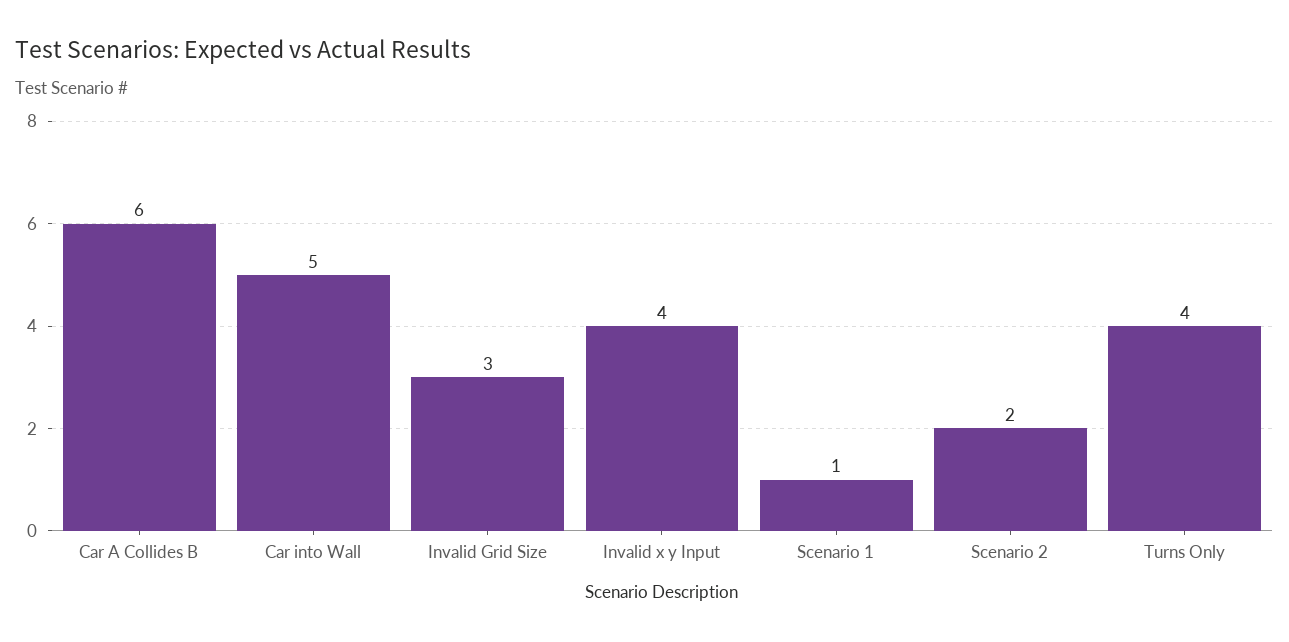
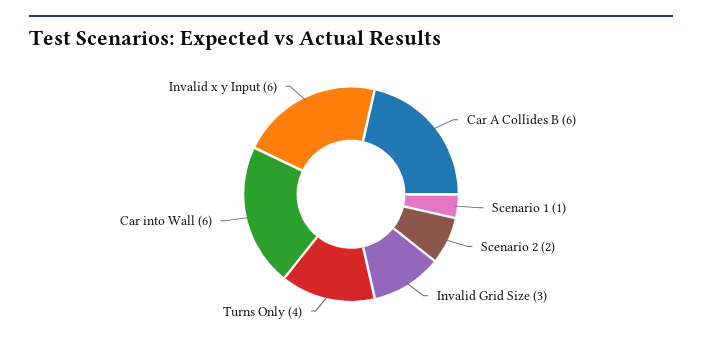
  {
    "Car A Collides B": 6,
-   "Car into Wall": 5,
+   "Car into Wall": 6,
    "Invalid Grid Size": 3,
-   "Invalid x y Input": 4,
+   "Invalid x y Input": 6,
    "Scenario 1": 1,
    "Scenario 2": 2,
    "Turns Only": 4
  }

